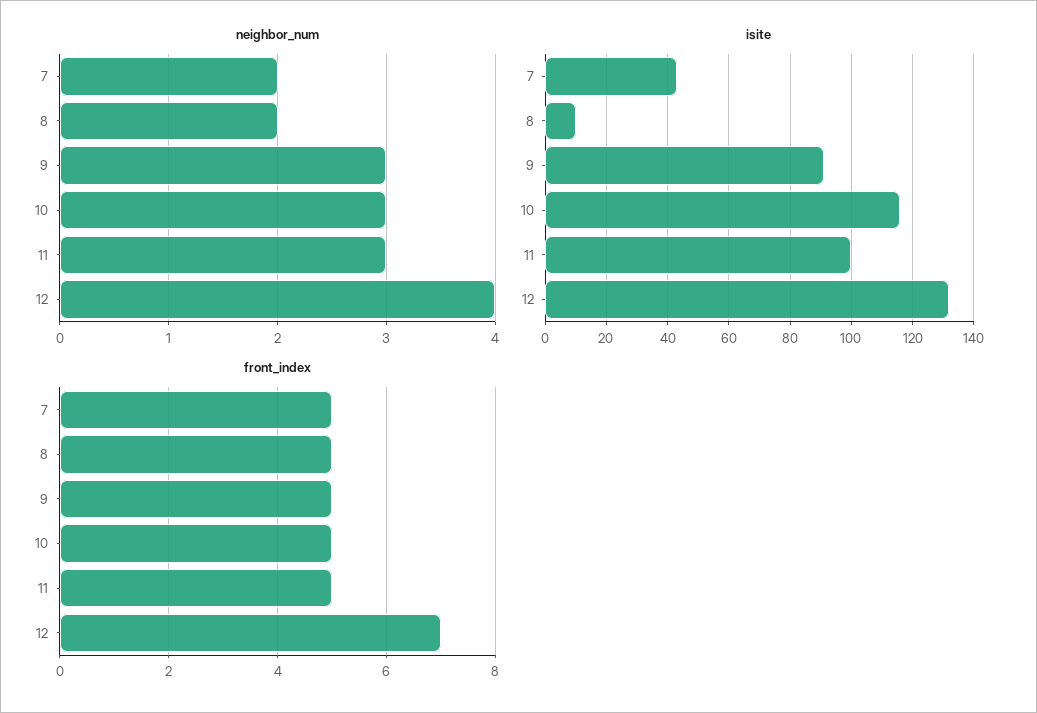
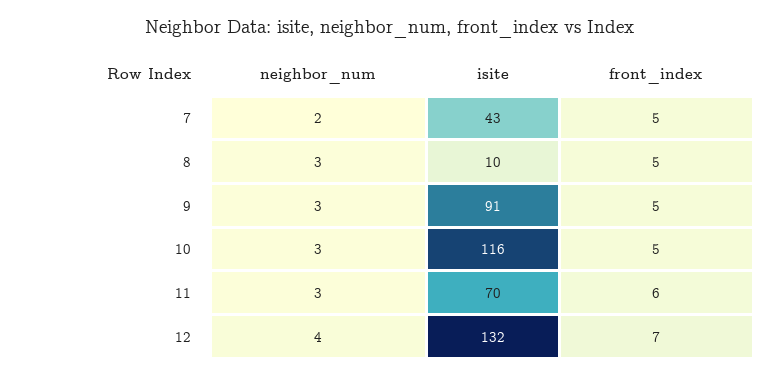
  {
    "neighbor_num": {
      "7": 2,
-     "8": 2,
+     "8": 3,
      "9": 3,
      "10": 3,
      "11": 3,
      "12": 4
    },
    "isite": {
      "7": 43,
      "8": 10,
      "9": 91,
      "10": 116,
-     "11": 100,
+     "11": 70,
      "12": 132
    },
    "front_index": {
      "7": 5,
      "8": 5,
      "9": 5,
      "10": 5,
-     "11": 5,
+     "11": 6,
      "12": 7
    }
  }

